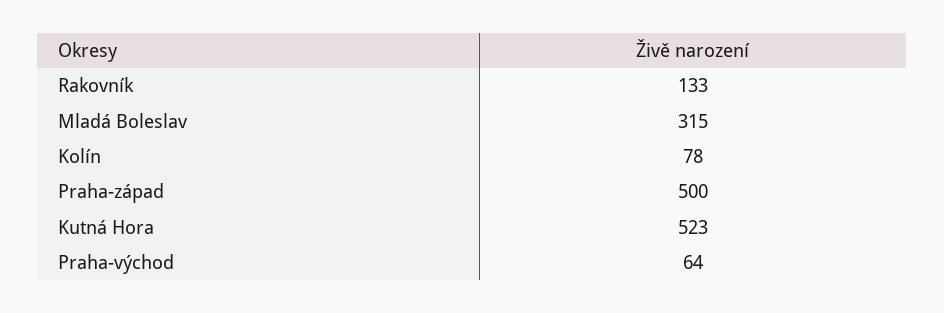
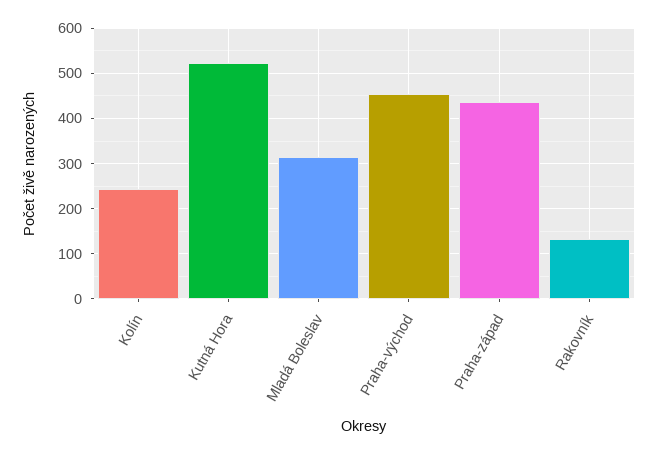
  {
    "Rakovník": 133,
    "Mladá Boleslav": 315,
-   "Kolín": 78,
+   "Kolín": 240,
-   "Praha-západ": 500,
+   "Praha-západ": 440,
    "Kutná Hora": 523,
-   "Praha-východ": 64
+   "Praha-východ": 460
  }

